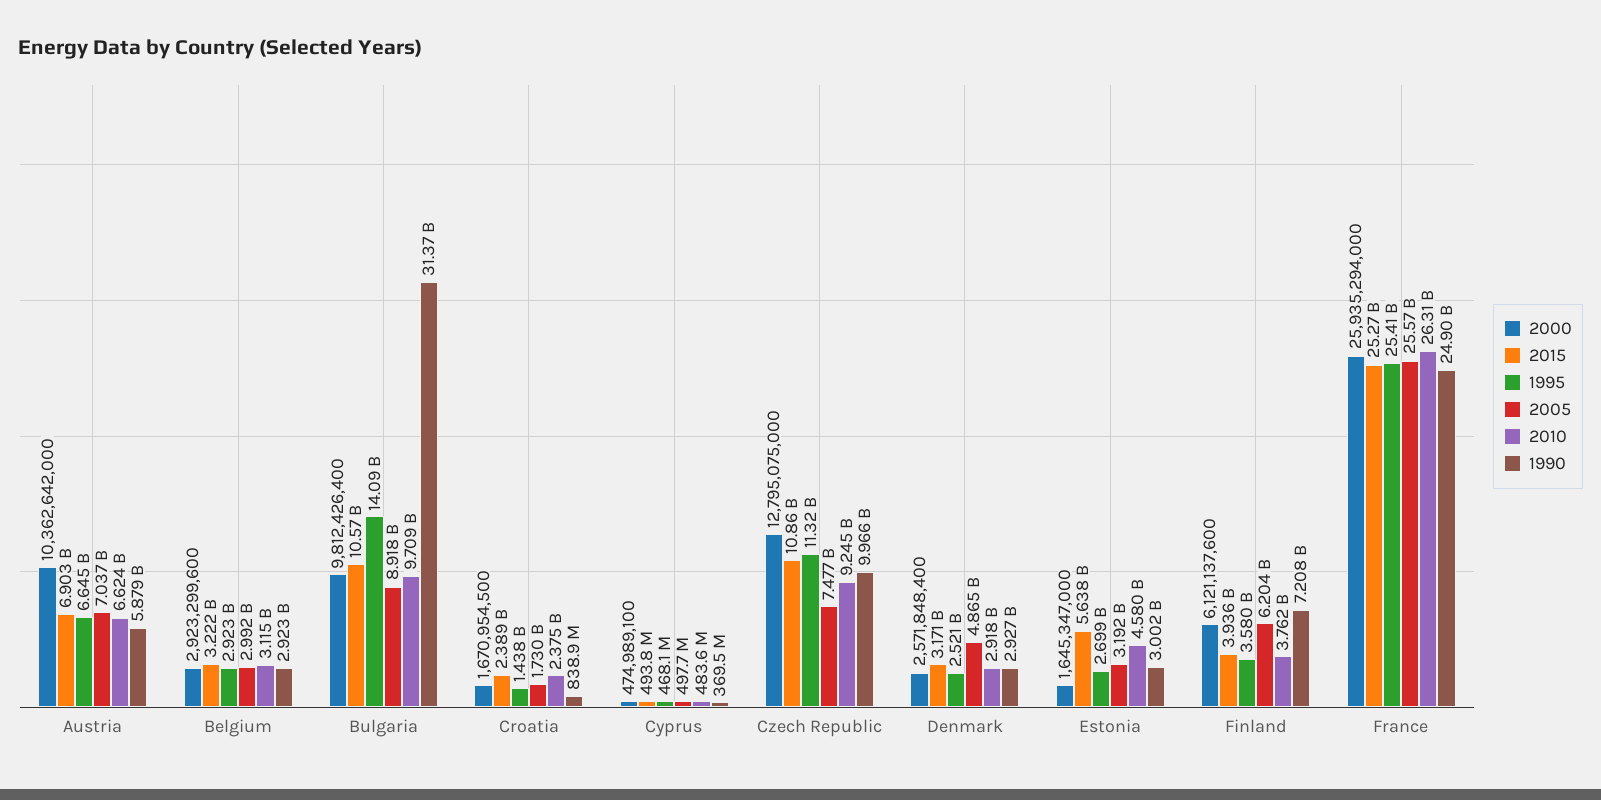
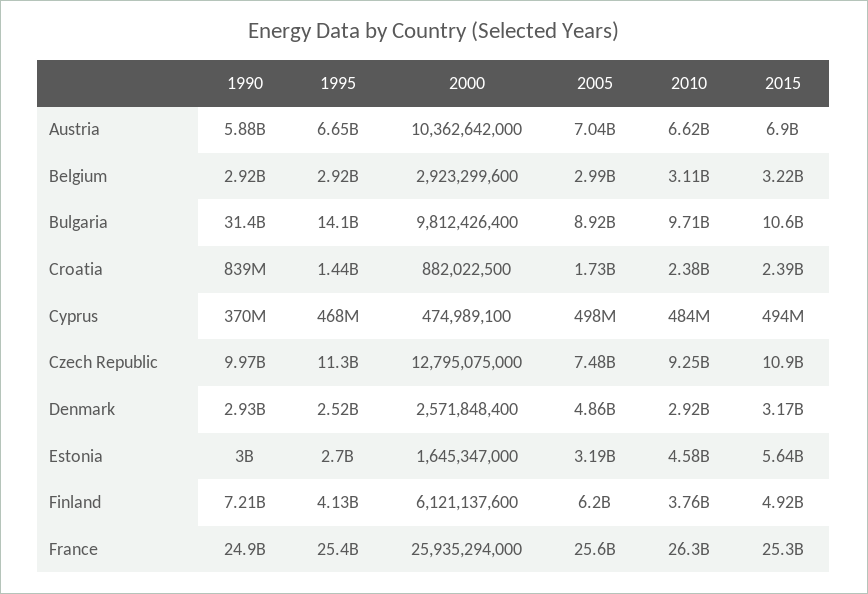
  {
    "2000": {
      "Austria": 10362642000,
      "Belgium": 2923299600,
      "Bulgaria": 9812426400,
-     "Croatia": 1670954500,
+     "Croatia": 882022500,
      "Cyprus": 474989100,
      "Czech Republic": 12795075000,
      "Denmark": 2571848400,
      "Estonia": 1645347000,
      "Finland": 6121137600,
      "France": 25935294000
    },
    "2015": {
      "Austria": 6903000000,
      "Belgium": 3222000000,
      "Bulgaria": 10570000000,
      "Croatia": 2389000000,
      "Cyprus": 493800000,
      "Czech Republic": 10860000000,
      "Denmark": 3171000000,
      "Estonia": 5638000000,
-     "Finland": 3936000000,
+     "Finland": 4920000000,
      "France": 25270000000
    },
    "1995": {
      "Austria": 6645000000,
      "Belgium": 2923000000,
      "Bulgaria": 14090000000,
      "Croatia": 1438000000,
      "Cyprus": 468100000,
      "Czech Republic": 11320000000,
      "Denmark": 2521000000,
      "Estonia": 2699000000,
-     "Finland": 3580000000,
+     "Finland": 4130000000,
      "France": 25410000000
    },
    "2005": {
      "Austria": 7037000000,
      "Belgium": 2992000000,
      "Bulgaria": 8918000000,
      "Croatia": 1730000000,
      "Cyprus": 497700000,
      "Czech Republic": 7477000000,
      "Denmark": 4865000000,
      "Estonia": 3192000000,
      "Finland": 6204000000,
      "France": 25570000000
    },
    "2010": {
      "Austria": 6624000000,
      "Belgium": 3115000000,
      "Bulgaria": 9709000000,
      "Croatia": 2375000000,
      "Cyprus": 483600000,
      "Czech Republic": 9245000000,
      "Denmark": 2918000000,
      "Estonia": 4580000000,
      "Finland": 3762000000,
      "France": 26310000000
    },
    "1990": {
      "Austria": 5879000000,
      "Belgium": 2923000000,
      "Bulgaria": 31370000000,
      "Croatia": 838900000,
      "Cyprus": 369500000,
      "Czech Republic": 9966000000,
      "Denmark": 2927000000,
      "Estonia": 3002000000,
      "Finland": 7208000000,
      "France": 24900000000
    }
  }

